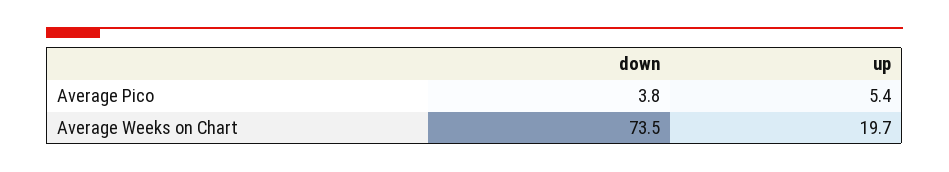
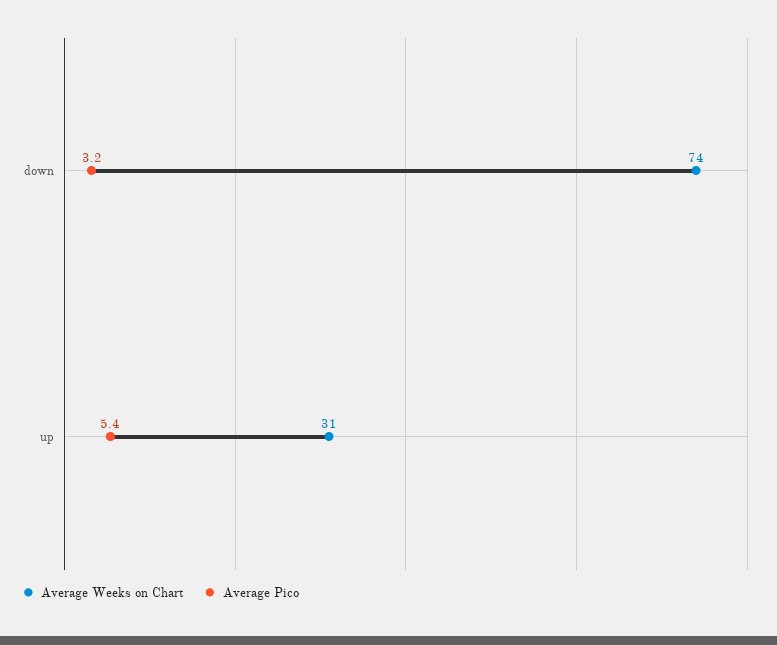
  {
    "Average Pico": {
-     "down": 3.8,
+     "down": 3.2,
      "up": 5.4
    },
    "Average Weeks on Chart": {
      "down": 73.5,
-     "up": 19.7
+     "up": 31
    }
  }

